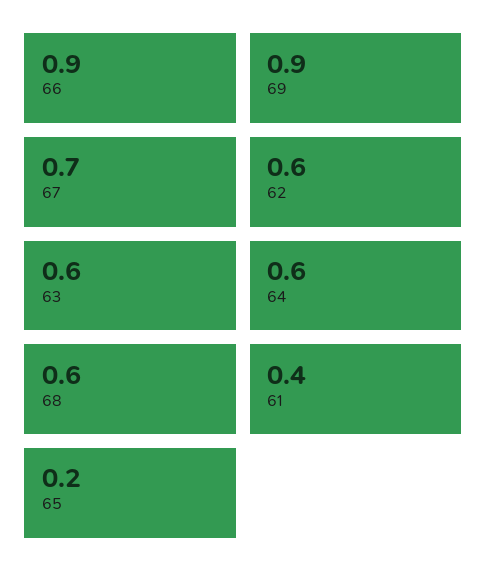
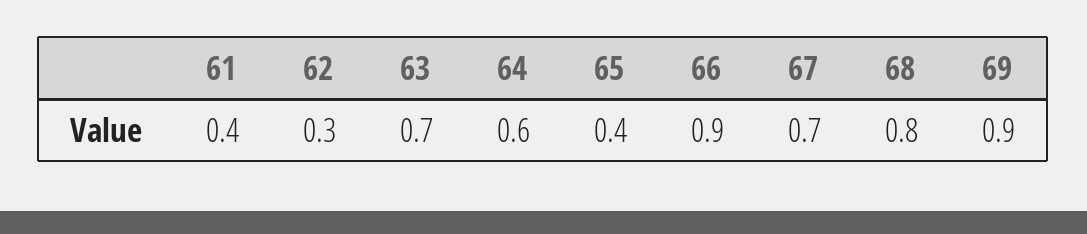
  {
    "66": 0.9,
    "69": 0.9,
    "67": 0.7,
-   "62": 0.6,
+   "62": 0.3,
-   "63": 0.6,
+   "63": 0.7,
    "64": 0.6,
-   "68": 0.6,
+   "68": 0.8,
    "61": 0.4,
-   "65": 0.2
+   "65": 0.4
  }

